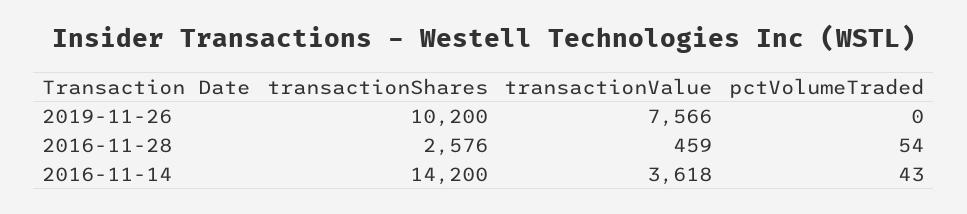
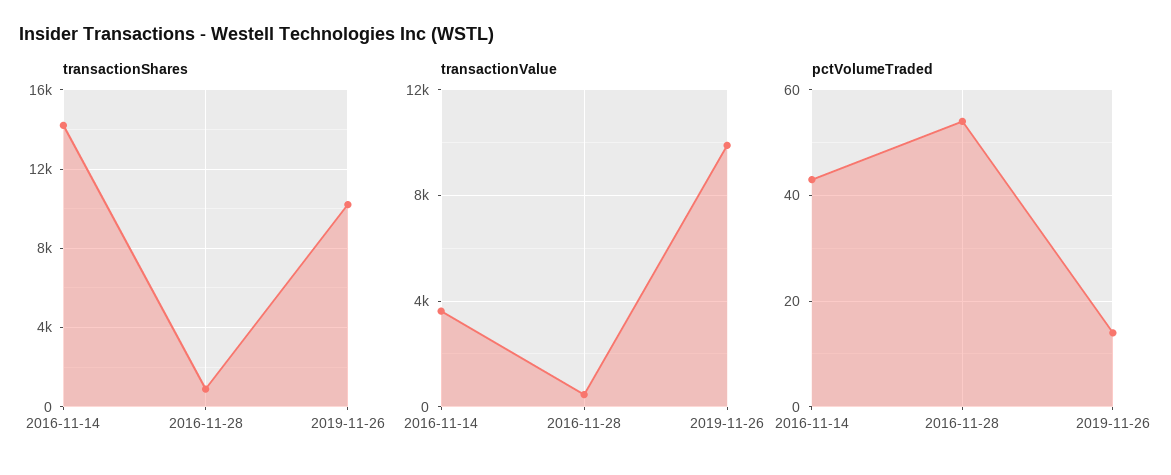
  {
    "transactionShares": {
      "2019-11-26": 10200,
-     "2016-11-28": 2576,
+     "2016-11-28": 1000,
      "2016-11-14": 14200
    },
    "transactionValue": {
-     "2019-11-26": 7566,
+     "2019-11-26": 10000,
      "2016-11-28": 459,
      "2016-11-14": 3618
    },
    "pctVolumeTraded": {
-     "2019-11-26": 0,
+     "2019-11-26": 15,
      "2016-11-28": 54,
      "2016-11-14": 43
    }
  }

